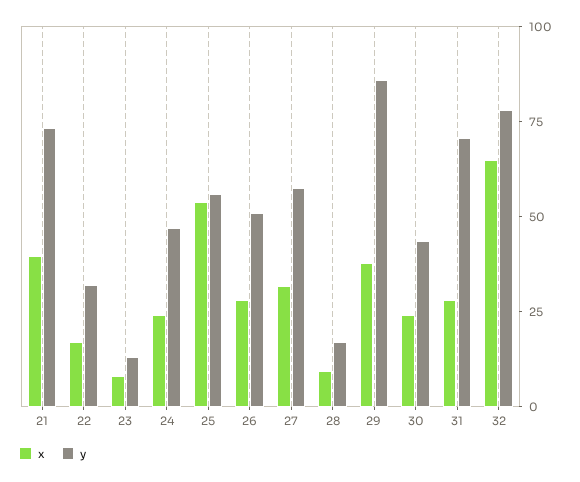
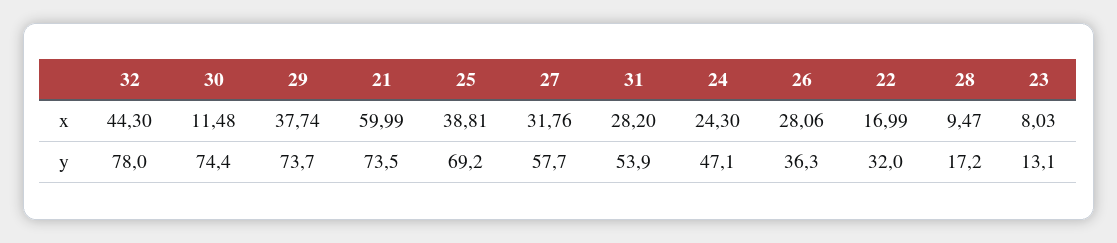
  {
    "x": {
-     "21": 40,
+     "21": 59.99,
      "22": 16.99,
      "23": 8.03,
      "24": 24.3,
-     "25": 55,
+     "25": 38.81,
      "26": 28.06,
      "27": 31.76,
      "28": 9.47,
      "29": 37.74,
-     "30": 25,
+     "30": 11.48,
      "31": 28.2,
-     "32": 65
+     "32": 44.3
    },
    "y": {
      "21": 73.5,
      "22": 32,
      "23": 13.1,
      "24": 47.1,
-     "25": 55,
+     "25": 69.2,
-     "26": 50,
+     "26": 36.3,
      "27": 57.7,
      "28": 17.2,
-     "29": 85,
+     "29": 73.7,
-     "30": 45,
+     "30": 74.4,
-     "31": 70,
+     "31": 53.9,
      "32": 78
    }
  }

